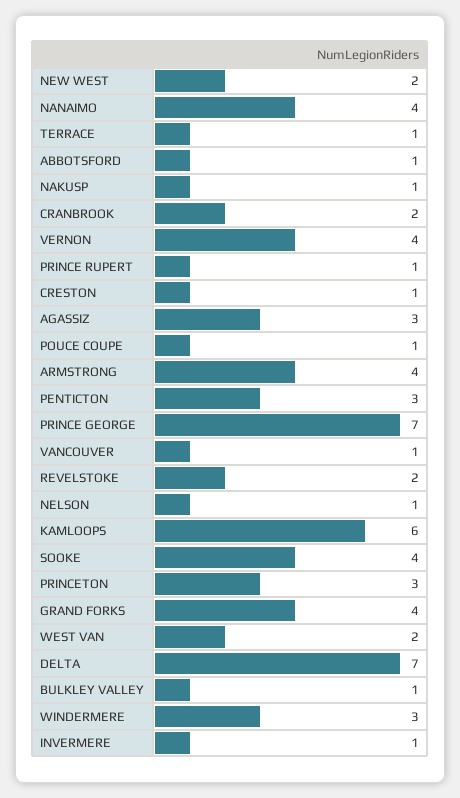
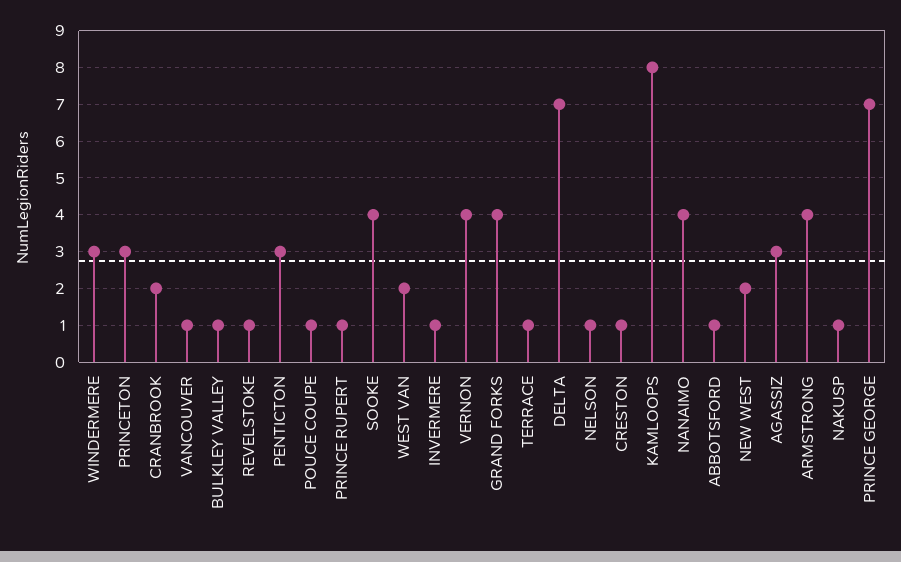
  {
    "NEW WEST": 2,
    "NANAIMO": 4,
    "TERRACE": 1,
    "ABBOTSFORD": 1,
    "NAKUSP": 1,
    "CRANBROOK": 2,
    "VERNON": 4,
    "PRINCE RUPERT": 1,
    "CRESTON": 1,
    "AGASSIZ": 3,
    "POUCE COUPE": 1,
    "ARMSTRONG": 4,
    "PENTICTON": 3,
    "PRINCE GEORGE": 7,
    "VANCOUVER": 1,
-   "REVELSTOKE": 2,
+   "REVELSTOKE": 1,
    "NELSON": 1,
-   "KAMLOOPS": 6,
+   "KAMLOOPS": 8,
    "SOOKE": 4,
    "PRINCETON": 3,
    "GRAND FORKS": 4,
    "WEST VAN": 2,
    "DELTA": 7,
    "BULKLEY VALLEY": 1,
    "WINDERMERE": 3,
    "INVERMERE": 1
  }

